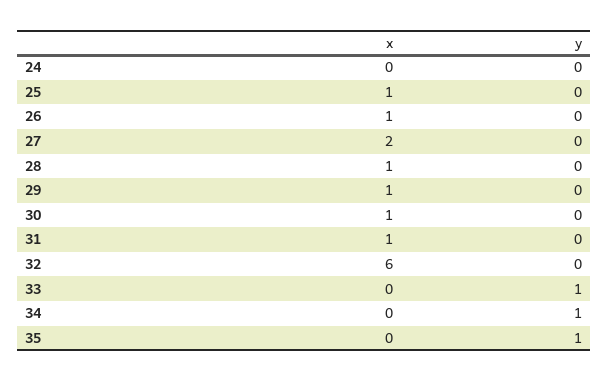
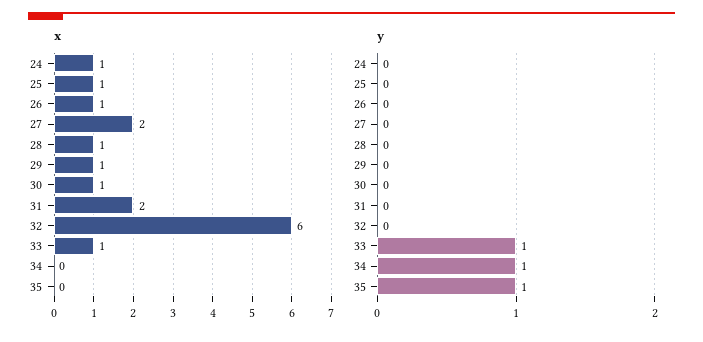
  {
    "x": {
-     "24": 0,
+     "24": 1,
      "25": 1,
      "26": 1,
      "27": 2,
      "28": 1,
      "29": 1,
      "30": 1,
-     "31": 1,
+     "31": 2,
      "32": 6,
-     "33": 0,
+     "33": 1,
      "34": 0,
      "35": 0
    },
    "y": {
      "24": 0,
      "25": 0,
      "26": 0,
      "27": 0,
      "28": 0,
      "29": 0,
      "30": 0,
      "31": 0,
      "32": 0,
      "33": 1,
      "34": 1,
      "35": 1
    }
  }

